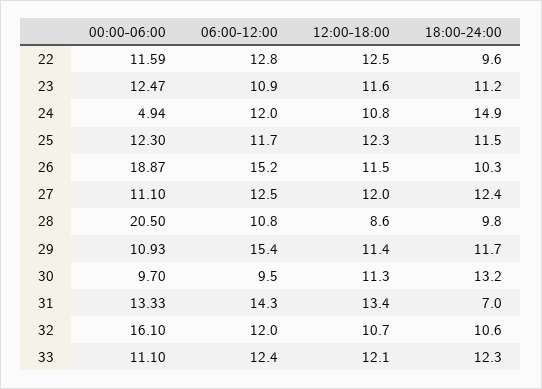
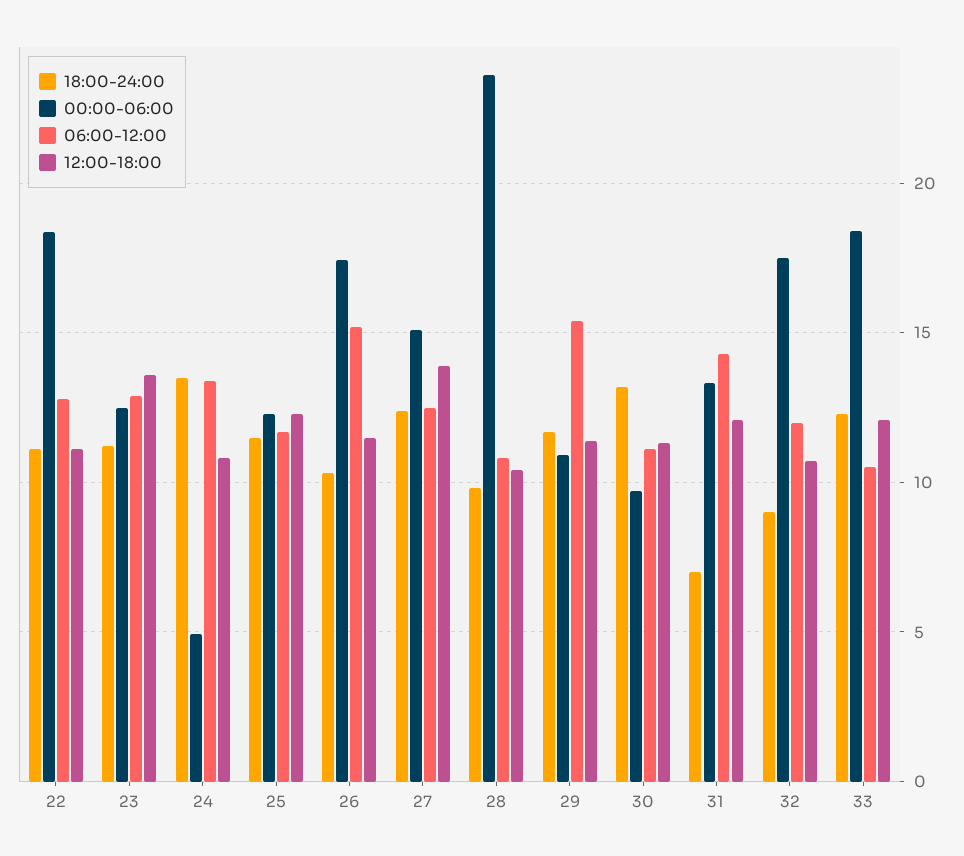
  {
    "00:00-06:00": {
-     "22": 11.59,
+     "22": 18.5,
      "23": 12.47,
      "24": 4.94,
      "25": 12.3,
-     "26": 18.87,
+     "26": 17.5,
-     "27": 11.1,
+     "27": 15,
-     "28": 20.5,
+     "28": 23.5,
      "29": 10.93,
      "30": 9.7,
      "31": 13.33,
-     "32": 16.1,
+     "32": 17.5,
-     "33": 11.1
+     "33": 18.5
    },
    "06:00-12:00": {
      "22": 12.8,
-     "23": 10.9,
+     "23": 13,
-     "24": 12,
+     "24": 13.5,
      "25": 11.7,
      "26": 15.2,
      "27": 12.5,
      "28": 10.8,
      "29": 15.4,
-     "30": 9.5,
+     "30": 11,
      "31": 14.3,
      "32": 12,
-     "33": 12.4
+     "33": 10.5
    },
    "12:00-18:00": {
-     "22": 12.5,
+     "22": 11,
-     "23": 11.6,
+     "23": 13.5,
      "24": 10.8,
      "25": 12.3,
      "26": 11.5,
-     "27": 12,
+     "27": 14,
-     "28": 8.6,
+     "28": 10.5,
      "29": 11.4,
      "30": 11.3,
-     "31": 13.4,
+     "31": 12,
      "32": 10.7,
      "33": 12.1
    },
    "18:00-24:00": {
-     "22": 9.6,
+     "22": 11,
      "23": 11.2,
-     "24": 14.9,
+     "24": 13.5,
      "25": 11.5,
      "26": 10.3,
      "27": 12.4,
      "28": 9.8,
      "29": 11.7,
      "30": 13.2,
      "31": 7,
-     "32": 10.6,
+     "32": 9,
      "33": 12.3
    }
  }

